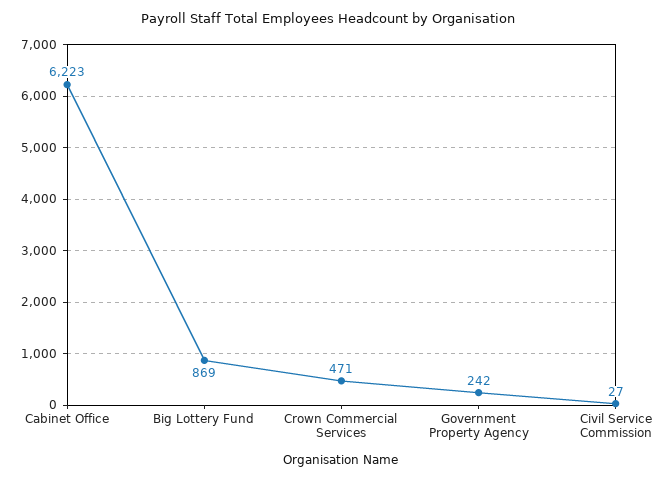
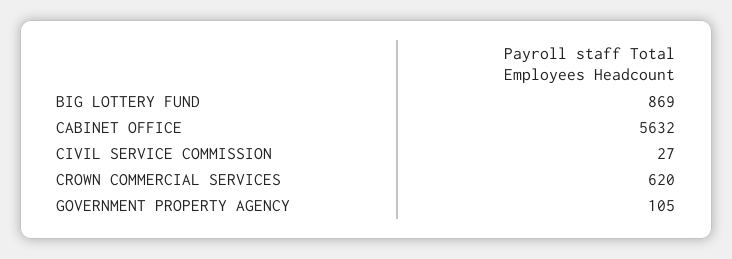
  {
-   "Cabinet Office": 6223,
+   "Cabinet Office": 5632,
    "Big Lottery Fund": 869,
-   "Crown Commercial Services": 471,
+   "Crown Commercial Services": 620,
-   "Government Property Agency": 242,
+   "Government Property Agency": 105,
    "Civil Service Commission": 27
  }

